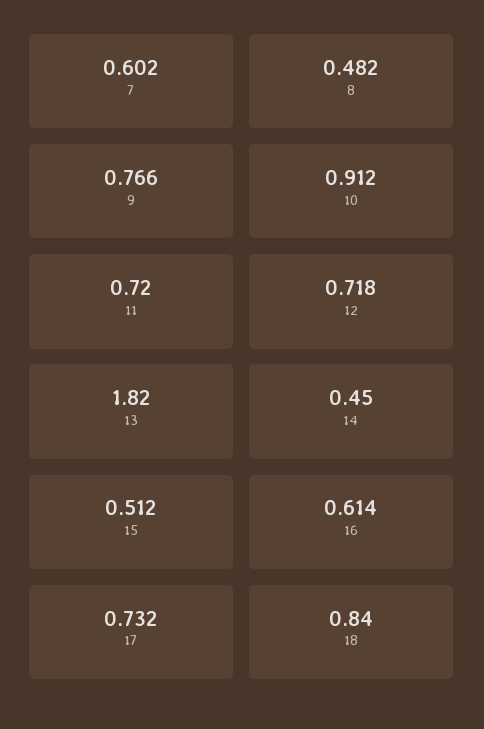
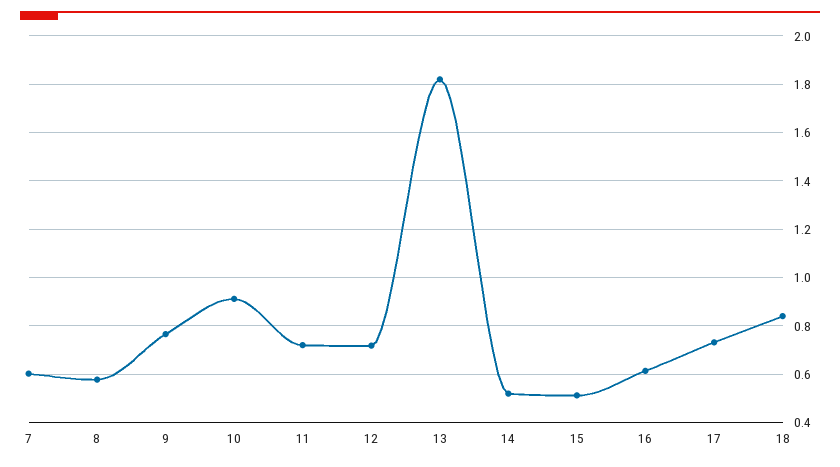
  {
    "7": 0.602,
-   "8": 0.482,
+   "8": 0.575,
    "9": 0.766,
    "10": 0.912,
    "11": 0.72,
    "12": 0.718,
    "13": 1.82,
-   "14": 0.45,
+   "14": 0.525,
    "15": 0.512,
    "16": 0.614,
    "17": 0.732,
    "18": 0.84
  }

